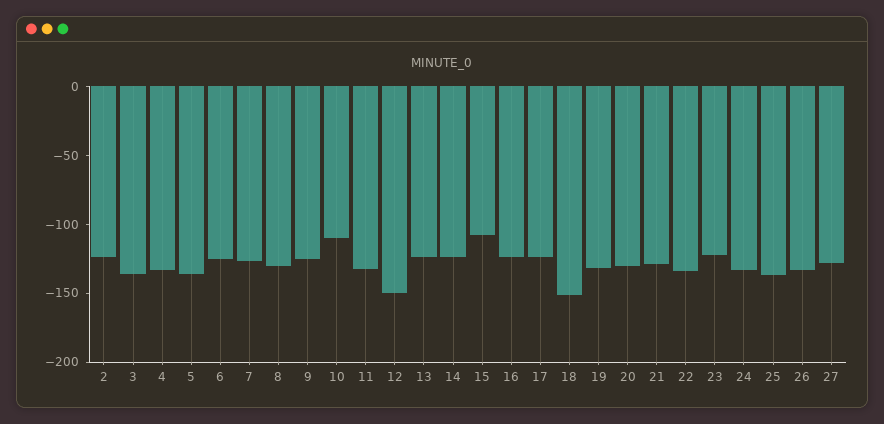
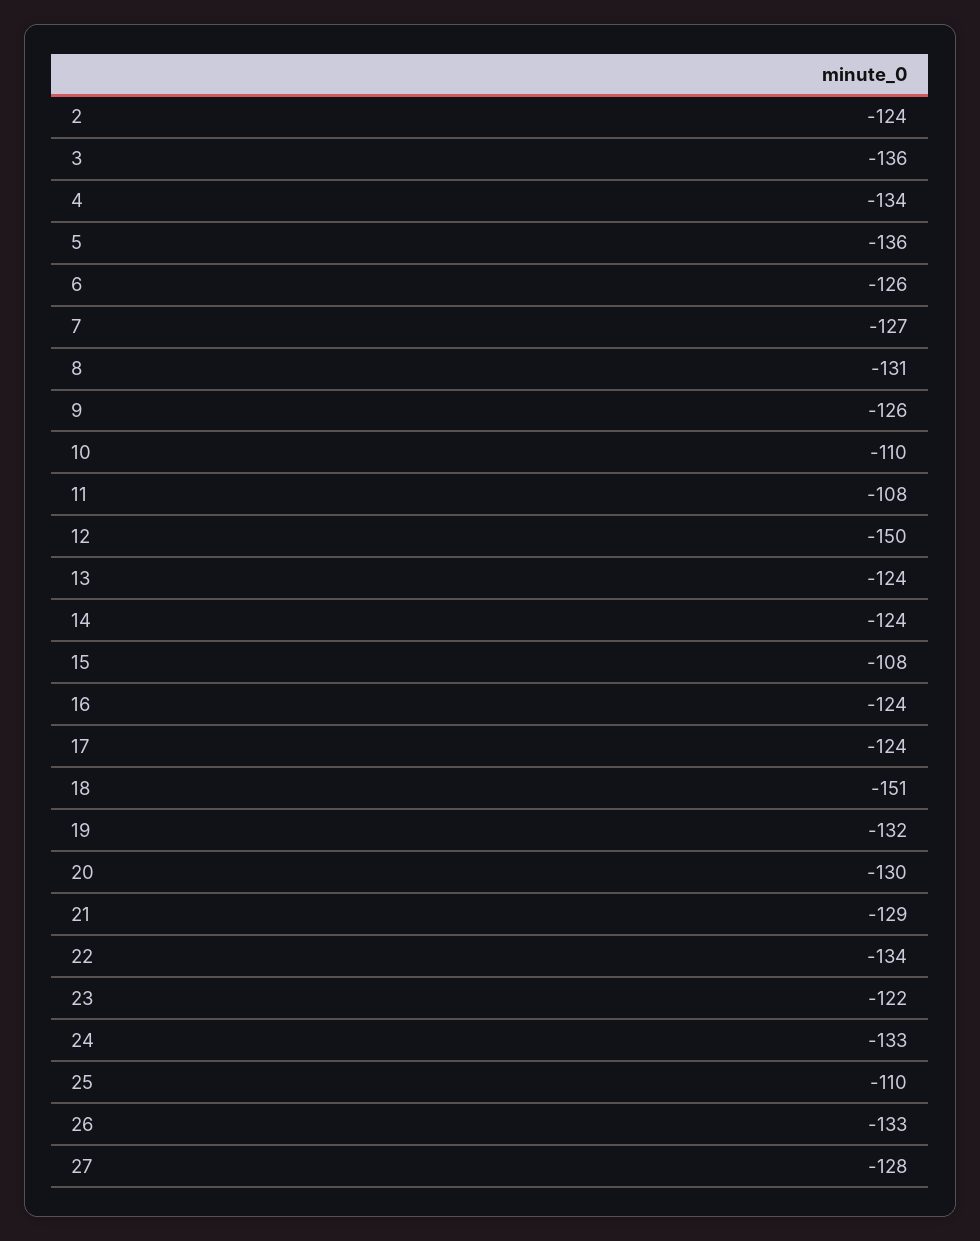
  {
    "2": -124,
    "3": -136,
    "4": -134,
    "5": -136,
    "6": -126,
    "7": -127,
    "8": -131,
    "9": -126,
    "10": -110,
-   "11": -130,
+   "11": -108,
    "12": -150,
    "13": -124,
    "14": -124,
    "15": -108,
    "16": -124,
    "17": -124,
    "18": -151,
    "19": -132,
    "20": -130,
    "21": -129,
    "22": -134,
    "23": -122,
    "24": -133,
-   "25": -140,
+   "25": -110,
    "26": -133,
    "27": -128
  }

